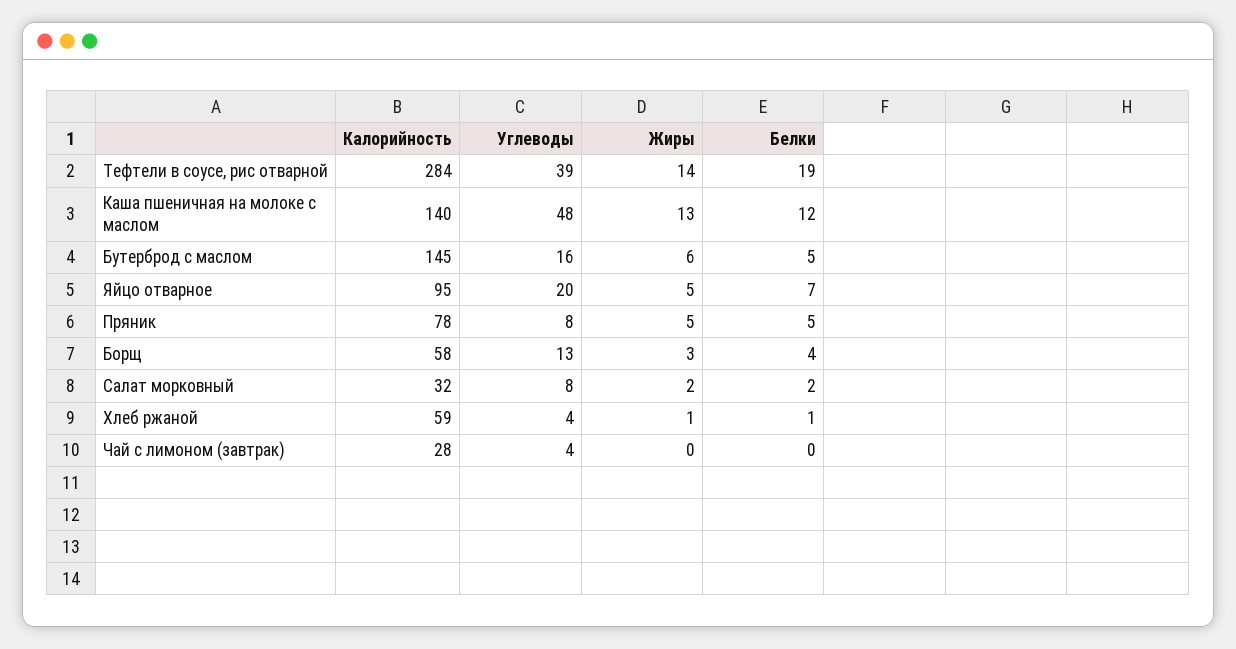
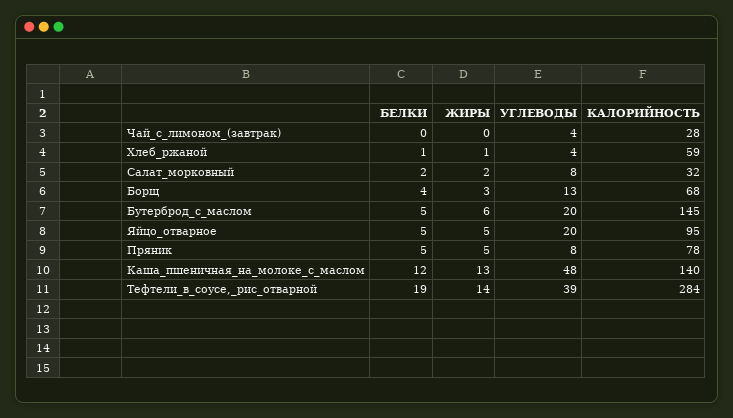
  {
    "Калорийность": {
      "Тефтели в соусе, рис отварной": 284,
      "Каша пшеничная на молоке с маслом": 140,
      "Бутерброд с маслом": 145,
      "Яйцо отварное": 95,
      "Пряник": 78,
-     "Борщ": 58,
+     "Борщ": 68,
      "Салат морковный": 32,
      "Хлеб ржаной": 59,
      "Чай с лимоном (завтрак)": 28
    },
    "Углеводы": {
      "Тефтели в соусе, рис отварной": 39,
      "Каша пшеничная на молоке с маслом": 48,
-     "Бутерброд с маслом": 16,
+     "Бутерброд с маслом": 20,
      "Яйцо отварное": 20,
      "Пряник": 8,
      "Борщ": 13,
      "Салат морковный": 8,
      "Хлеб ржаной": 4,
      "Чай с лимоном (завтрак)": 4
    },
    "Жиры": {
      "Тефтели в соусе, рис отварной": 14,
      "Каша пшеничная на молоке с маслом": 13,
      "Бутерброд с маслом": 6,
      "Яйцо отварное": 5,
      "Пряник": 5,
      "Борщ": 3,
      "Салат морковный": 2,
      "Хлеб ржаной": 1,
      "Чай с лимоном (завтрак)": 0
    },
    "Белки": {
      "Тефтели в соусе, рис отварной": 19,
      "Каша пшеничная на молоке с маслом": 12,
      "Бутерброд с маслом": 5,
-     "Яйцо отварное": 7,
+     "Яйцо отварное": 5,
      "Пряник": 5,
      "Борщ": 4,
      "Салат морковный": 2,
      "Хлеб ржаной": 1,
      "Чай с лимоном (завтрак)": 0
    }
  }

